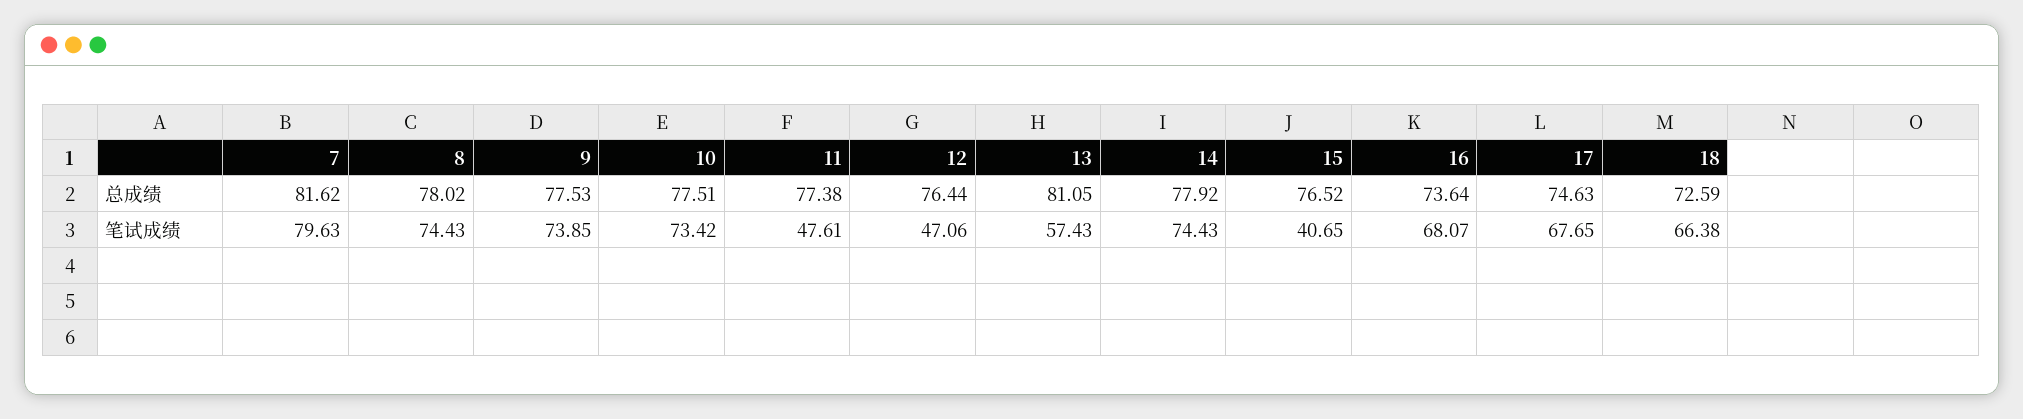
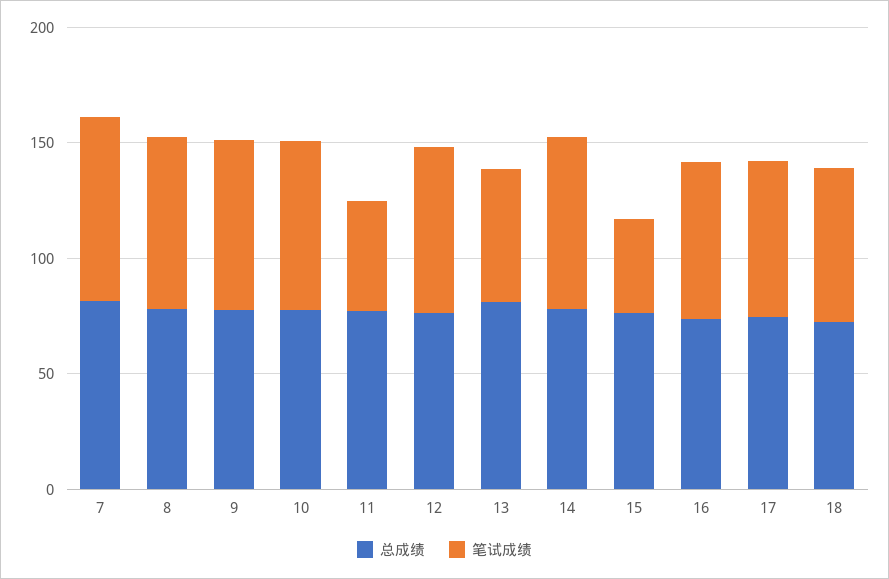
  {
    "总成绩": {
      "7": 81.62,
      "8": 78.02,
      "9": 77.53,
      "10": 77.51,
      "11": 77.38,
      "12": 76.44,
      "13": 81.05,
      "14": 77.92,
      "15": 76.52,
      "16": 73.64,
      "17": 74.63,
      "18": 72.59
    },
    "笔试成绩": {
      "7": 79.63,
      "8": 74.43,
      "9": 73.85,
      "10": 73.42,
      "11": 47.61,
-     "12": 47.06,
+     "12": 70,
      "13": 57.43,
      "14": 74.43,
      "15": 40.65,
      "16": 68.07,
      "17": 67.65,
      "18": 66.38
    }
  }

